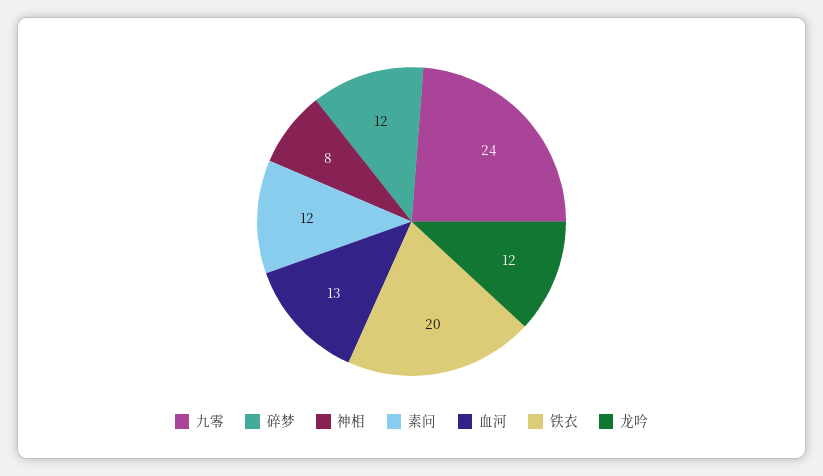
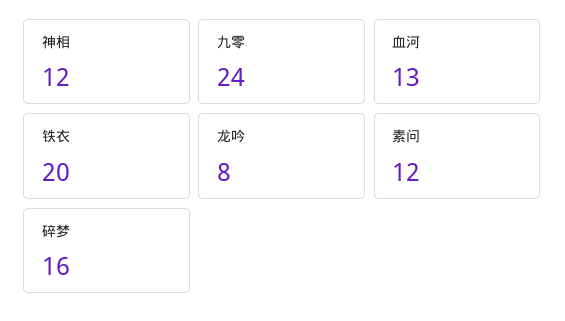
  {
    "九零": 24,
-   "碎梦": 12,
+   "碎梦": 16,
-   "神相": 8,
+   "神相": 12,
    "素问": 12,
    "血河": 13,
    "铁衣": 20,
-   "龙吟": 12
+   "龙吟": 8
  }

